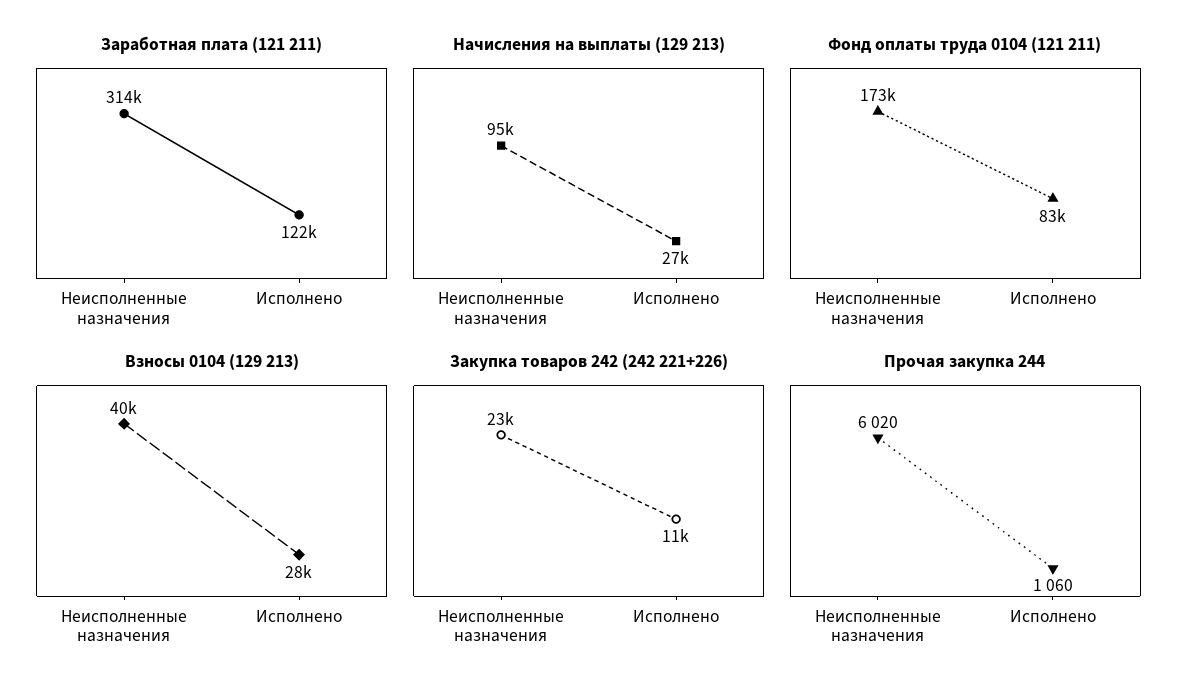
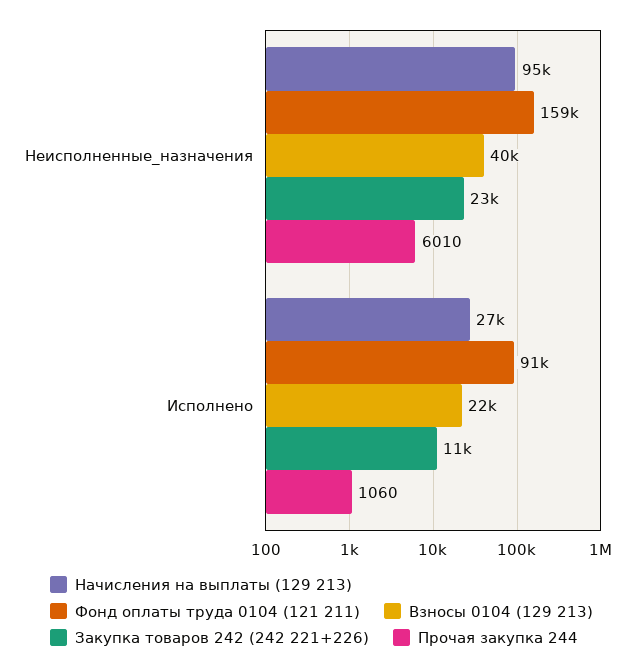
  {
-   "Заработная плата (121 211)": {
-     "Неисполненные назначения": 314000,
-     "Исполнено": 122000
-   },
    "Начисления на выплаты (129 213)": {
      "Неисполненные назначения": 95000,
      "Исполнено": 27000
    },
    "Фонд оплаты труда 0104 (121 211)": {
-     "Неисполненные назначения": 173000,
+     "Неисполненные назначения": 159000,
-     "Исполнено": 83000
+     "Исполнено": 91000
    },
    "Взносы 0104 (129 213)": {
      "Неисполненные назначения": 40000,
-     "Исполнено": 28000
+     "Исполнено": 22000
    },
    "Закупка товаров 242 (242 221+226)": {
      "Неисполненные назначения": 23000,
      "Исполнено": 11000
    },
    "Прочая закупка 244": {
-     "Неисполненные назначения": 6020,
+     "Неисполненные назначения": 6010,
      "Исполнено": 1060
    }
  }

